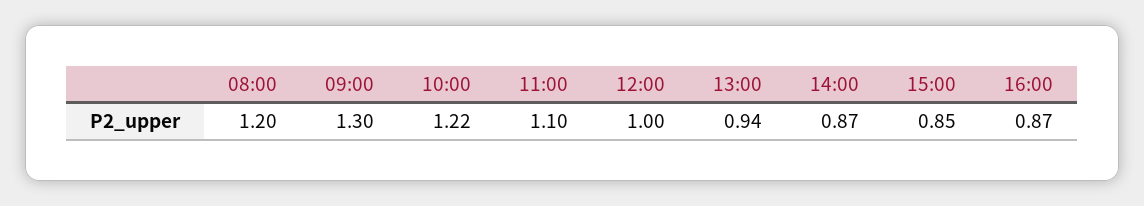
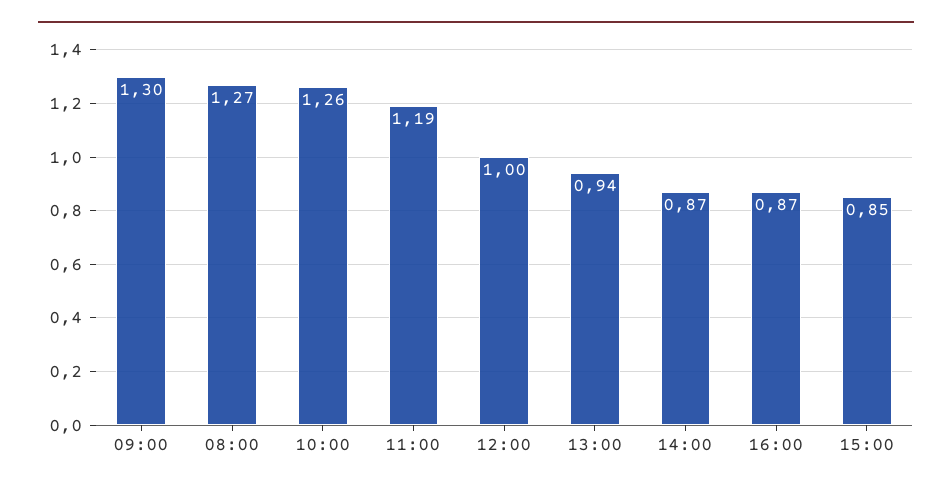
  {
-   "08:00": 1.2,
+   "08:00": 1.27,
    "09:00": 1.3,
-   "10:00": 1.22,
+   "10:00": 1.26,
-   "11:00": 1.1,
+   "11:00": 1.19,
    "12:00": 1,
    "13:00": 0.94,
    "14:00": 0.87,
    "15:00": 0.85,
    "16:00": 0.87
  }

